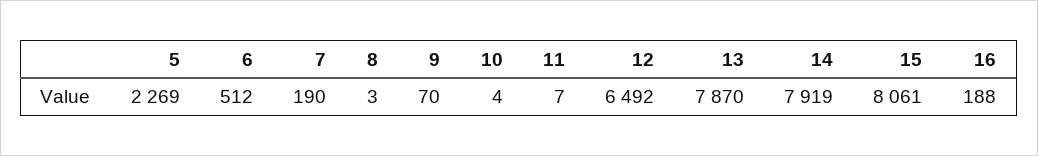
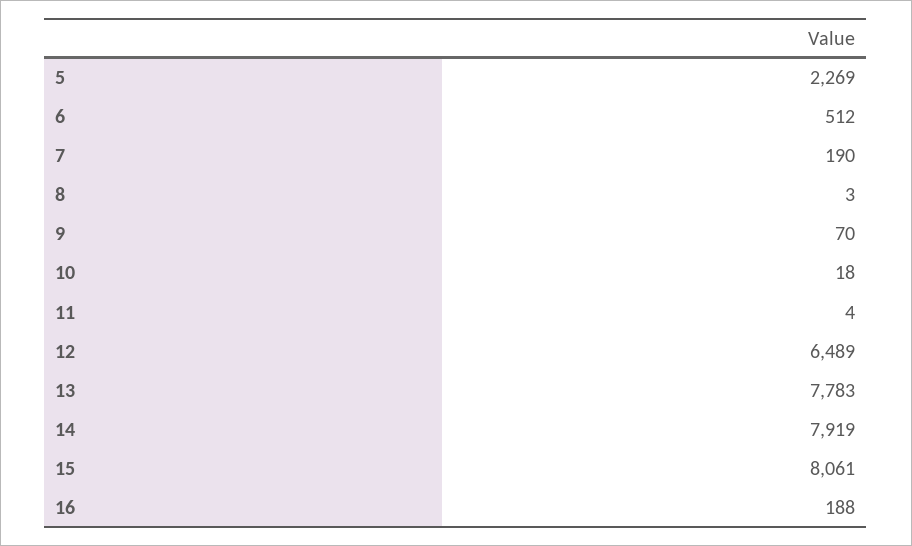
  {
    "5": 2269,
    "6": 512,
    "7": 190,
    "8": 3,
    "9": 70,
-   "10": 4,
+   "10": 18,
-   "11": 7,
+   "11": 4,
-   "12": 6492,
+   "12": 6489,
-   "13": 7870,
+   "13": 7783,
    "14": 7919,
    "15": 8061,
    "16": 188
  }

